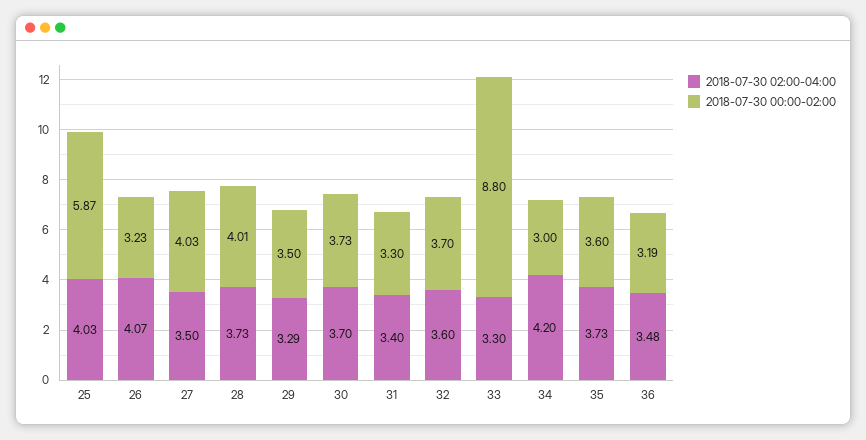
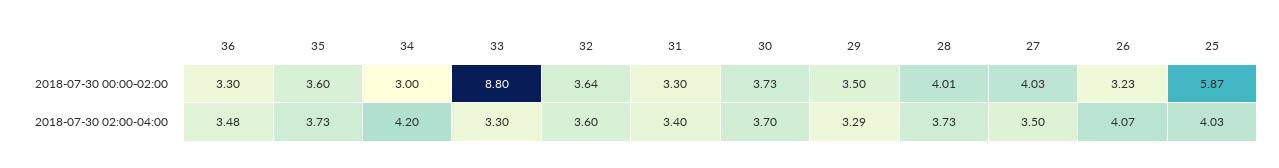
  {
    "2018-07-30 02:00-04:00": {
      "25": 4.03,
      "26": 4.07,
      "27": 3.5,
      "28": 3.73,
      "29": 3.29,
      "30": 3.7,
      "31": 3.4,
      "32": 3.6,
      "33": 3.3,
      "34": 4.2,
      "35": 3.73,
      "36": 3.48
    },
    "2018-07-30 00:00-02:00": {
      "25": 5.87,
      "26": 3.23,
      "27": 4.03,
      "28": 4.01,
      "29": 3.5,
      "30": 3.73,
      "31": 3.3,
-     "32": 3.7,
+     "32": 3.64,
      "33": 8.8,
      "34": 3,
      "35": 3.6,
-     "36": 3.19
+     "36": 3.3
    }
  }

